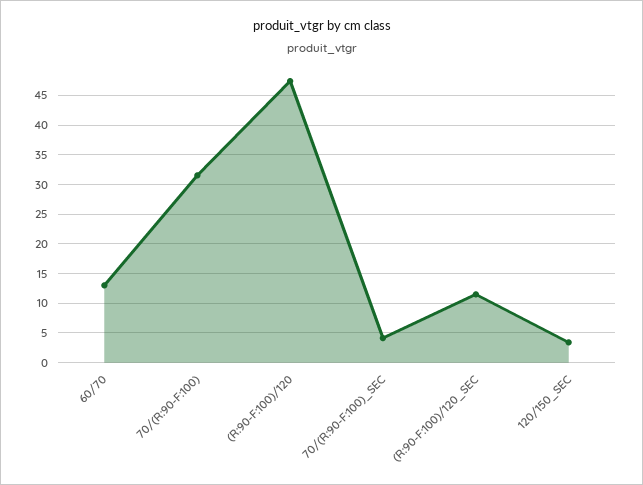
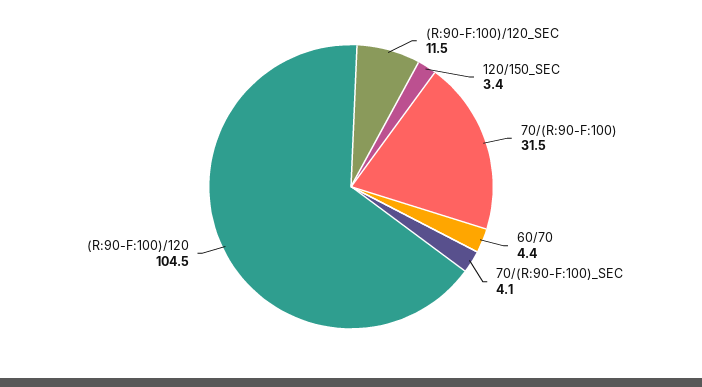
  {
-   "60/70": 12.5,
+   "60/70": 4.4,
    "70/(R:90-F:100)": 31.5,
-   "(R:90-F:100)/120": 47.5,
+   "(R:90-F:100)/120": 104.5,
    "70/(R:90-F:100)_SEC": 4.1,
    "(R:90-F:100)/120_SEC": 11.5,
    "120/150_SEC": 3.4
  }

